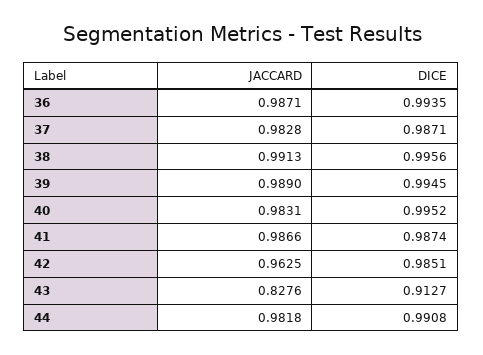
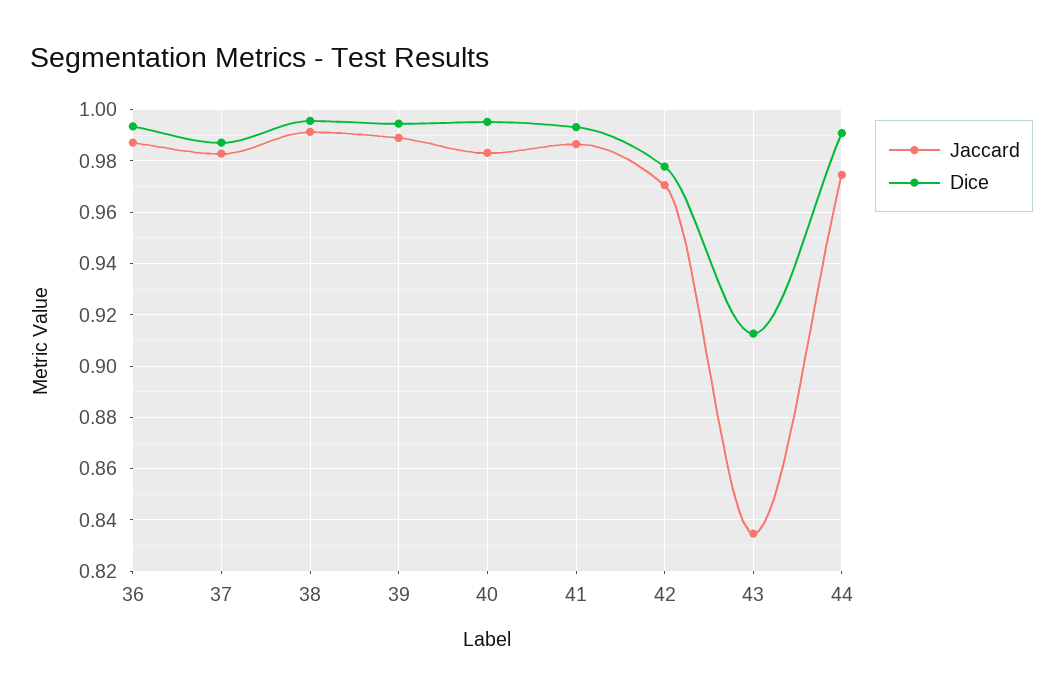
  {
    "JACCARD": {
      "36": 0.9871,
      "37": 0.9828,
      "38": 0.9913,
      "39": 0.989,
      "40": 0.9831,
      "41": 0.9866,
-     "42": 0.9625,
+     "42": 0.97,
-     "43": 0.8276,
+     "43": 0.835,
-     "44": 0.9818
+     "44": 0.975
    },
    "DICE": {
      "36": 0.9935,
      "37": 0.9871,
      "38": 0.9956,
      "39": 0.9945,
      "40": 0.9952,
-     "41": 0.9874,
+     "41": 0.9925,
-     "42": 0.9851,
+     "42": 0.9775,
      "43": 0.9127,
      "44": 0.9908
    }
  }

